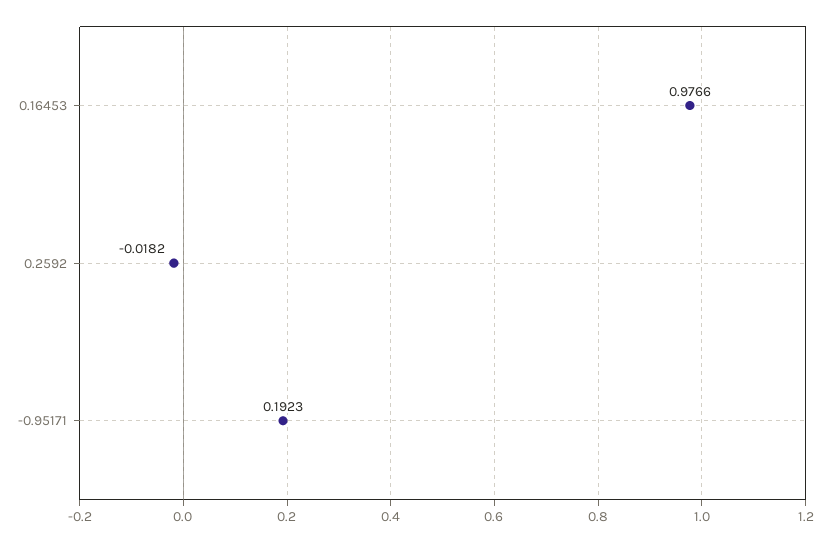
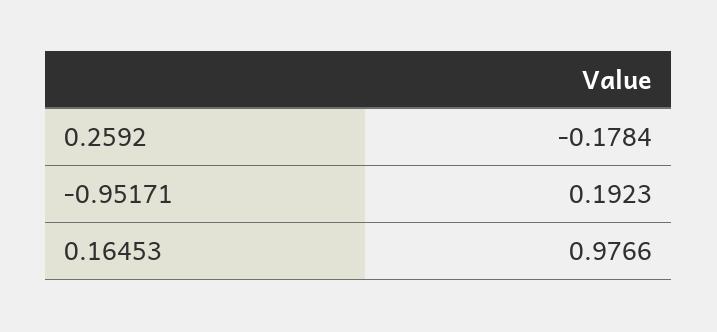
  {
    "0.16453": 0.9766,
-   "0.2592": -0.0182,
+   "0.2592": -0.1784,
    "-0.95171": 0.1923
  }

